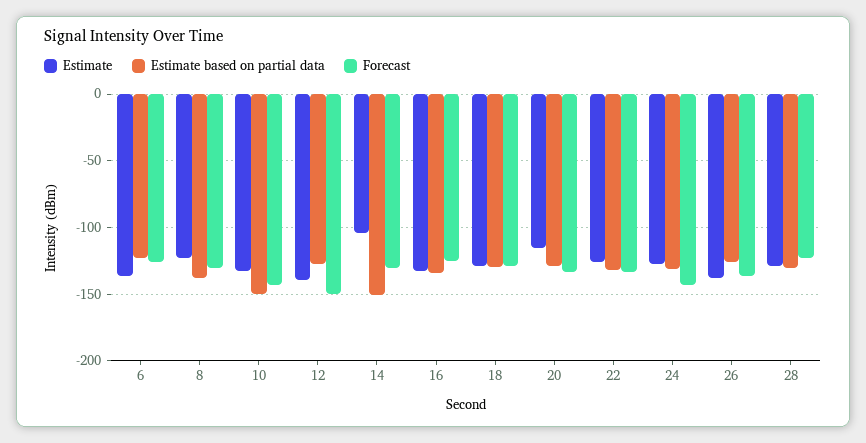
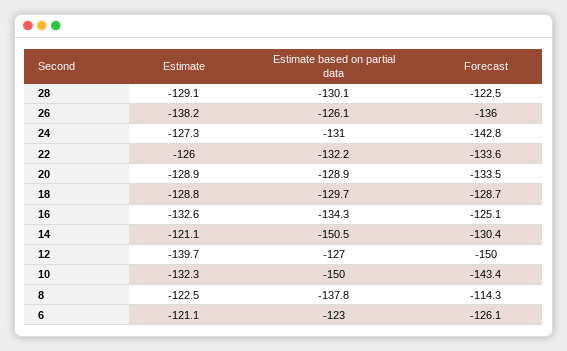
  {
    "Estimate": {
-     "6": -135,
+     "6": -121.1,
      "8": -122.5,
      "10": -132.3,
      "12": -139.7,
-     "14": -105,
+     "14": -121.1,
      "16": -132.6,
      "18": -128.8,
-     "20": -115,
+     "20": -128.9,
      "22": -126,
      "24": -127.3,
      "26": -138.2,
      "28": -129.1
    },
    "Estimate based on partial data": {
      "6": -123,
      "8": -137.8,
      "10": -150,
      "12": -127,
      "14": -150.5,
      "16": -134.3,
      "18": -129.7,
      "20": -128.9,
      "22": -132.2,
      "24": -131,
      "26": -126.1,
      "28": -130.1
    },
    "Forecast": {
      "6": -126.1,
-     "8": -130,
+     "8": -114.3,
      "10": -143.4,
      "12": -150,
      "14": -130.4,
      "16": -125.1,
      "18": -128.7,
      "20": -133.5,
      "22": -133.6,
      "24": -142.8,
      "26": -136,
      "28": -122.5
    }
  }

